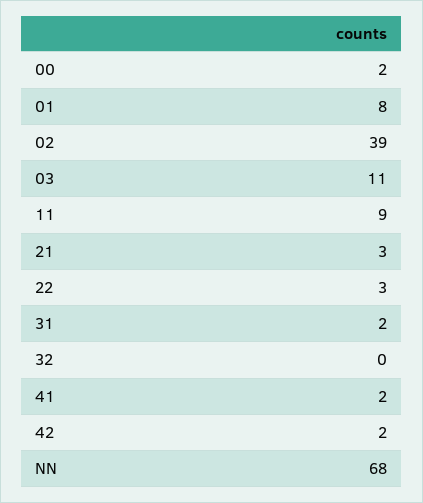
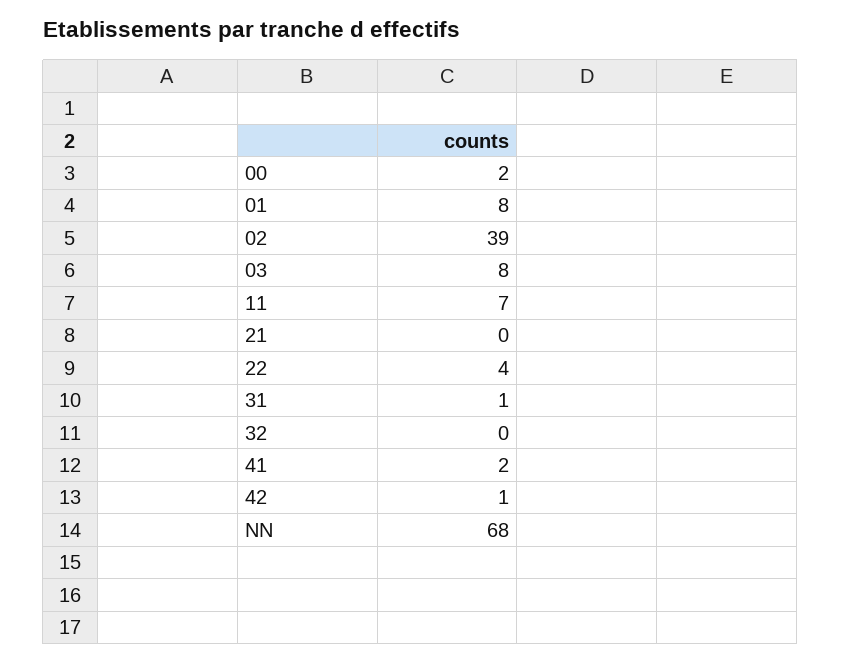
  {
    "00": 2,
    "01": 8,
    "02": 39,
-   "03": 11,
+   "03": 8,
-   "11": 9,
+   "11": 7,
-   "21": 3,
+   "21": 0,
-   "22": 3,
+   "22": 4,
-   "31": 2,
+   "31": 1,
    "32": 0,
    "41": 2,
-   "42": 2,
+   "42": 1,
    "NN": 68
  }

